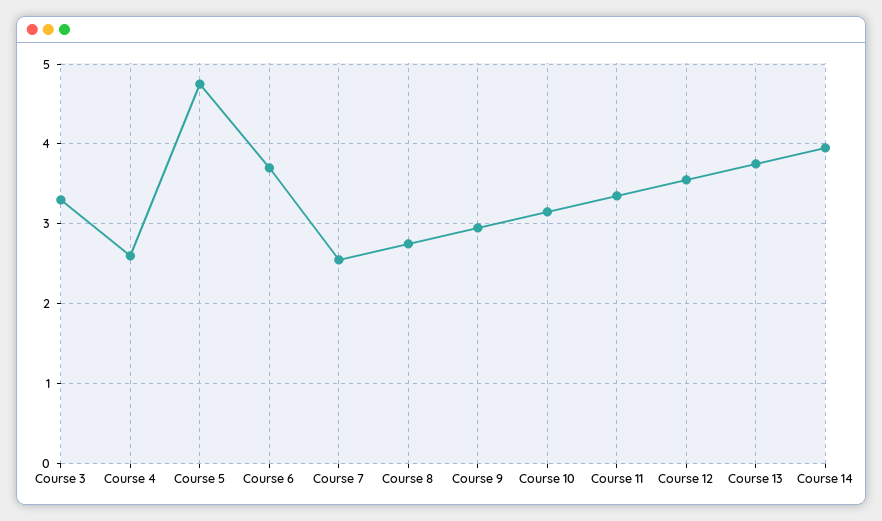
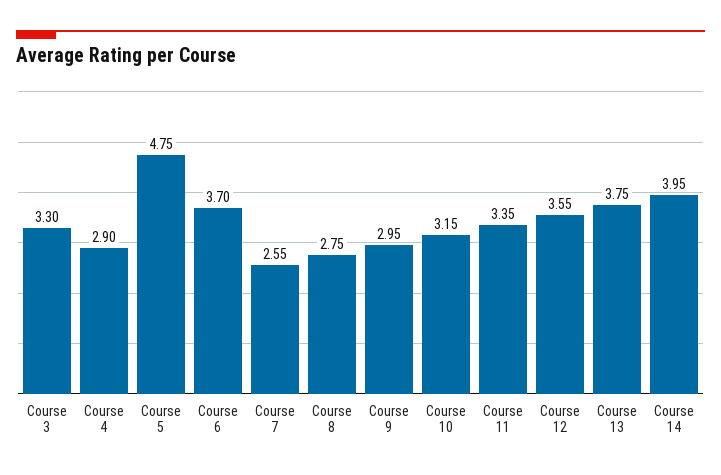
  {
    "Course 3": 3.3,
-   "Course 4": 2.6,
+   "Course 4": 2.9,
    "Course 5": 4.75,
    "Course 6": 3.7,
    "Course 7": 2.55,
    "Course 8": 2.75,
    "Course 9": 2.95,
    "Course 10": 3.15,
    "Course 11": 3.35,
    "Course 12": 3.55,
    "Course 13": 3.75,
    "Course 14": 3.95
  }

